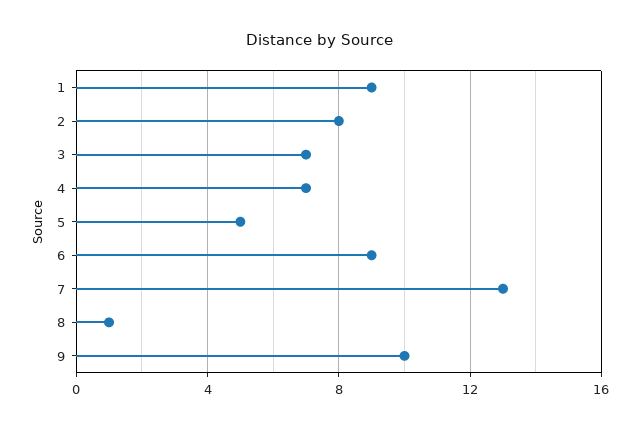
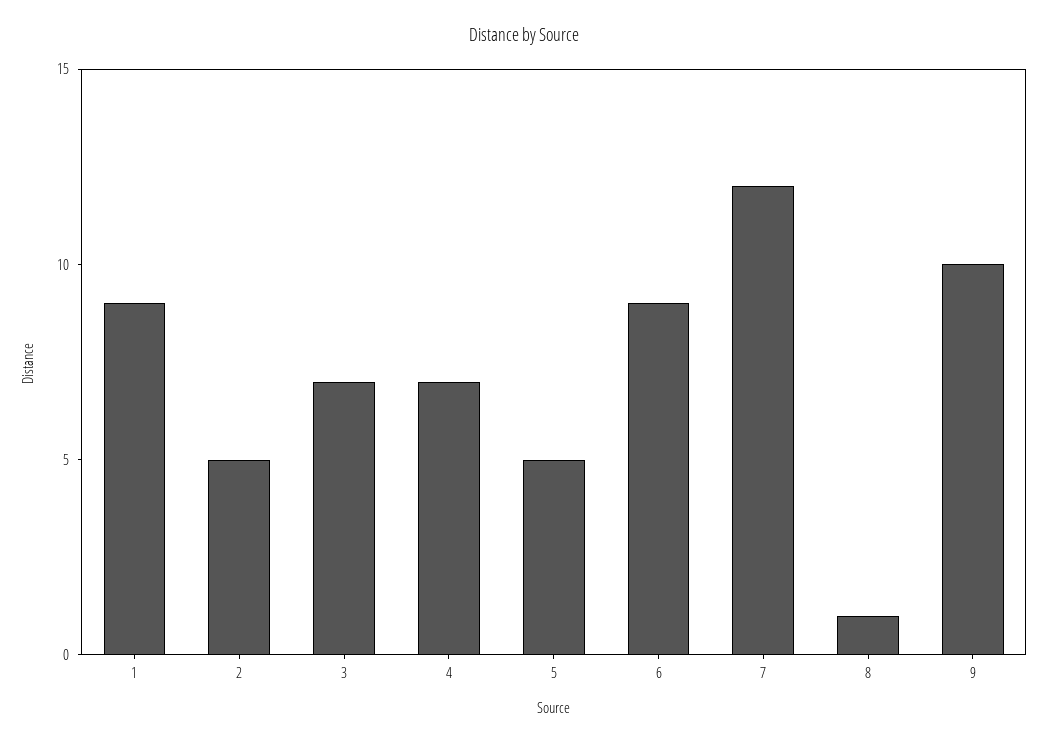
  {
    "1": 9,
-   "2": 8,
+   "2": 5,
    "3": 7,
    "4": 7,
    "5": 5,
    "6": 9,
-   "7": 13,
+   "7": 12,
    "8": 1,
    "9": 10
  }

